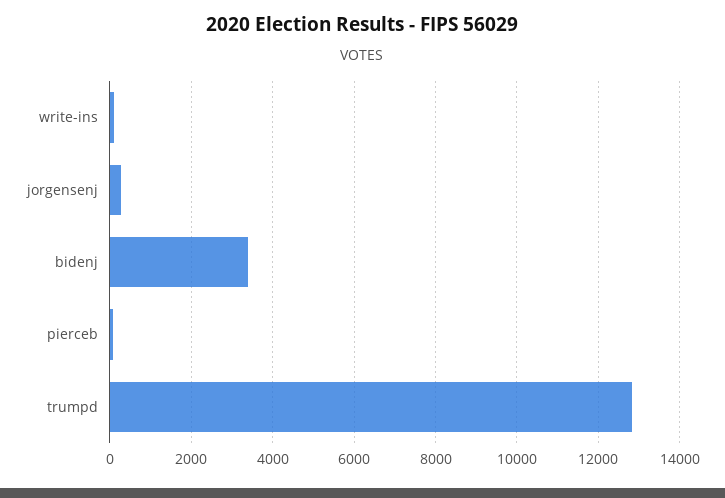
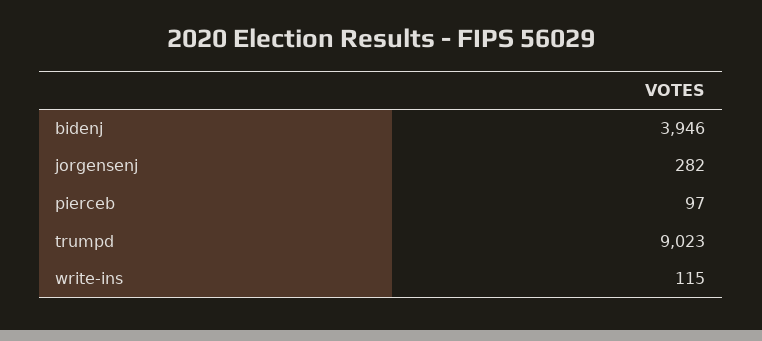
  {
    "write-ins": 115,
    "jorgensenj": 282,
-   "bidenj": 3400,
+   "bidenj": 3946,
    "pierceb": 97,
-   "trumpd": 12800
+   "trumpd": 9023
  }

